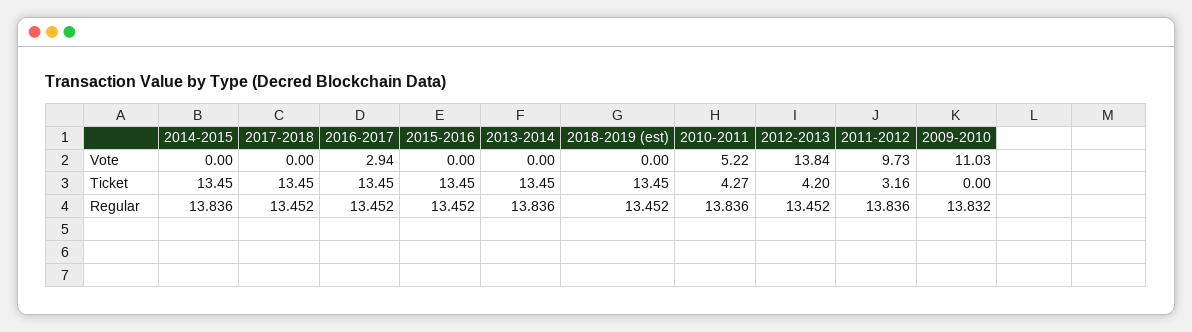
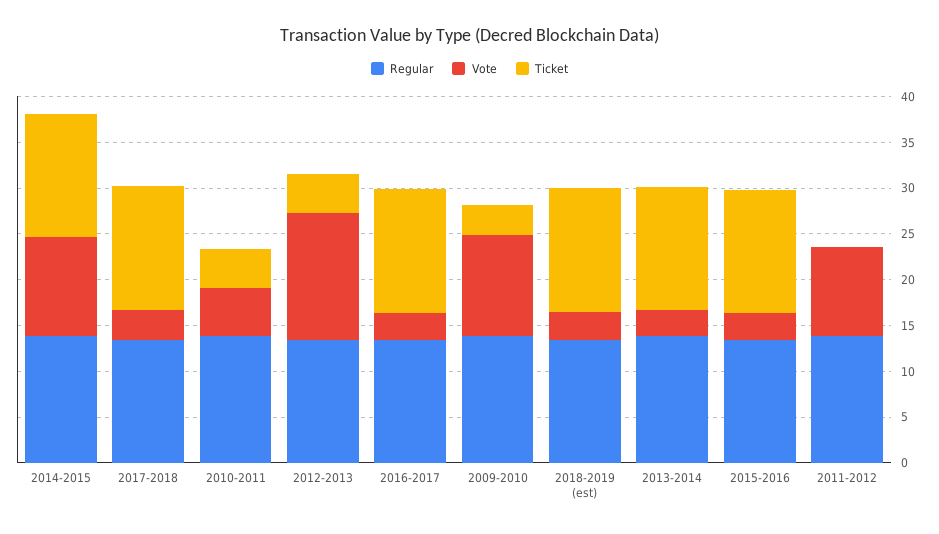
  {
    "Vote": {
-     "2014-2015": 0,
+     "2014-2015": 11,
-     "2017-2018": 0,
+     "2017-2018": 3,
      "2016-2017": 2.94,
-     "2015-2016": 0,
+     "2015-2016": 3,
-     "2013-2014": 0,
+     "2013-2014": 3,
-     "2018-2019 (est)": 0,
+     "2018-2019 (est)": 3,
      "2010-2011": 5.22,
      "2012-2013": 13.84,
      "2011-2012": 9.73,
      "2009-2010": 11.03
    },
    "Ticket": {
      "2014-2015": 13.45,
      "2017-2018": 13.45,
      "2016-2017": 13.45,
      "2015-2016": 13.45,
      "2013-2014": 13.45,
      "2018-2019 (est)": 13.45,
      "2010-2011": 4.27,
      "2012-2013": 4.2,
-     "2011-2012": 3.16,
+     "2011-2012": 0,
-     "2009-2010": 0
+     "2009-2010": 3
    },
    "Regular": {
      "2014-2015": 13.836,
      "2017-2018": 13.452,
      "2016-2017": 13.452,
      "2015-2016": 13.452,
      "2013-2014": 13.836,
      "2018-2019 (est)": 13.452,
      "2010-2011": 13.836,
      "2012-2013": 13.452,
      "2011-2012": 13.836,
      "2009-2010": 13.832
    }
  }

